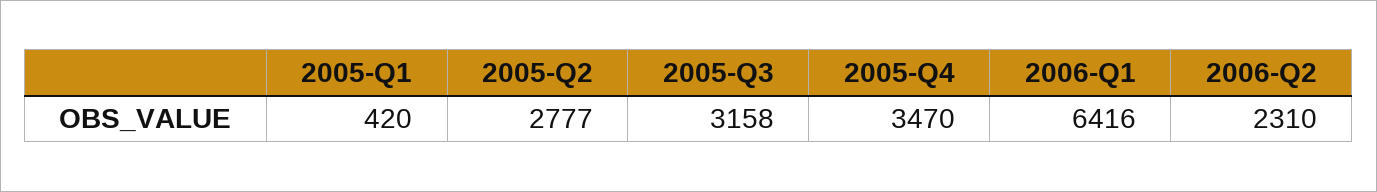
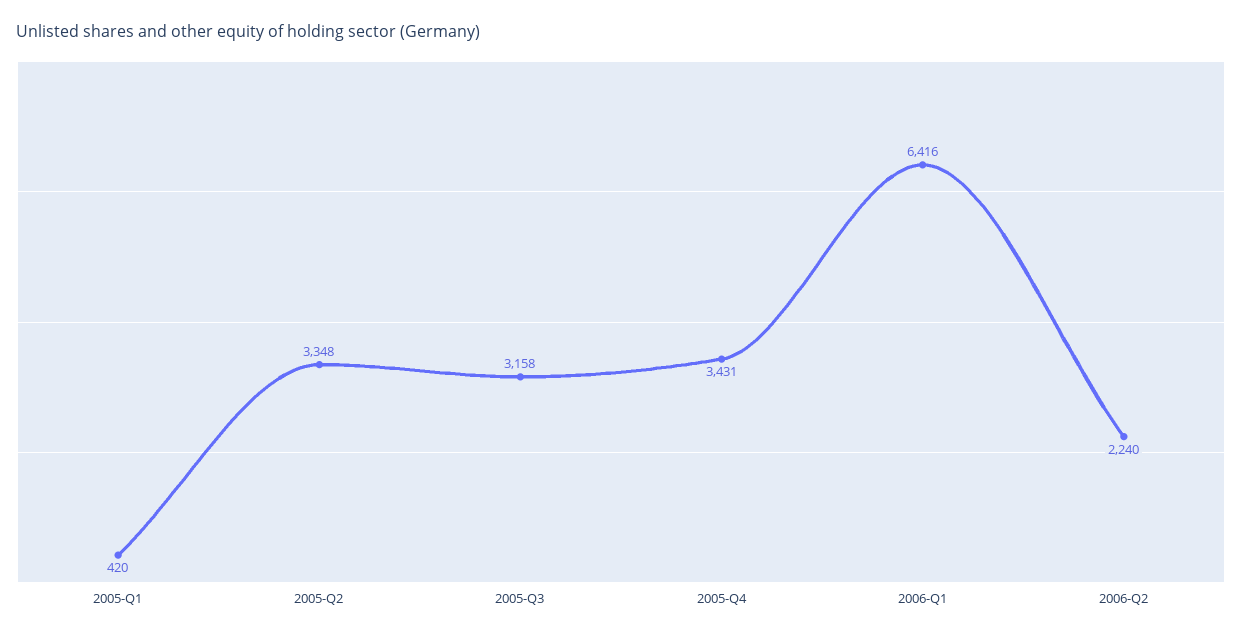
  {
    "2005-Q1": 420,
-   "2005-Q2": 2777,
+   "2005-Q2": 3348,
    "2005-Q3": 3158,
-   "2005-Q4": 3470,
+   "2005-Q4": 3431,
    "2006-Q1": 6416,
-   "2006-Q2": 2310
+   "2006-Q2": 2240
  }

